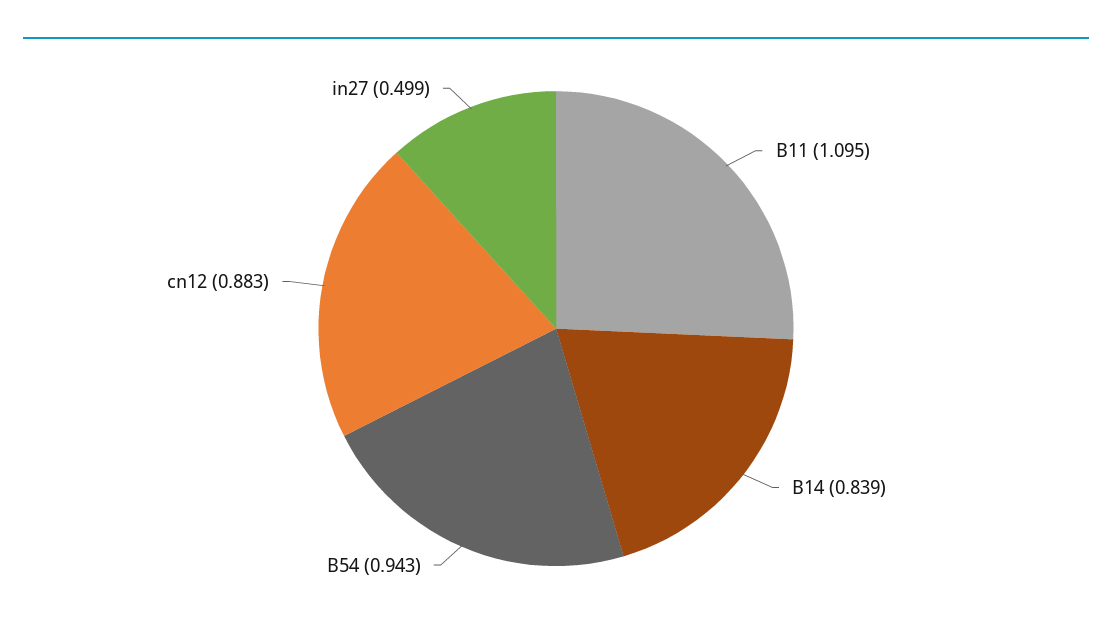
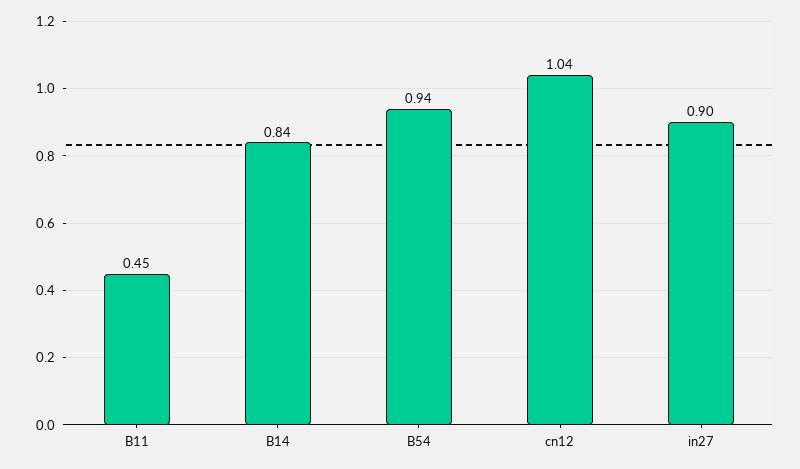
  {
-   "B11": 1.095,
+   "B11": 0.45,
    "B14": 0.839,
    "B54": 0.943,
-   "cn12": 0.883,
+   "cn12": 1.04,
-   "in27": 0.499
+   "in27": 0.9
  }

